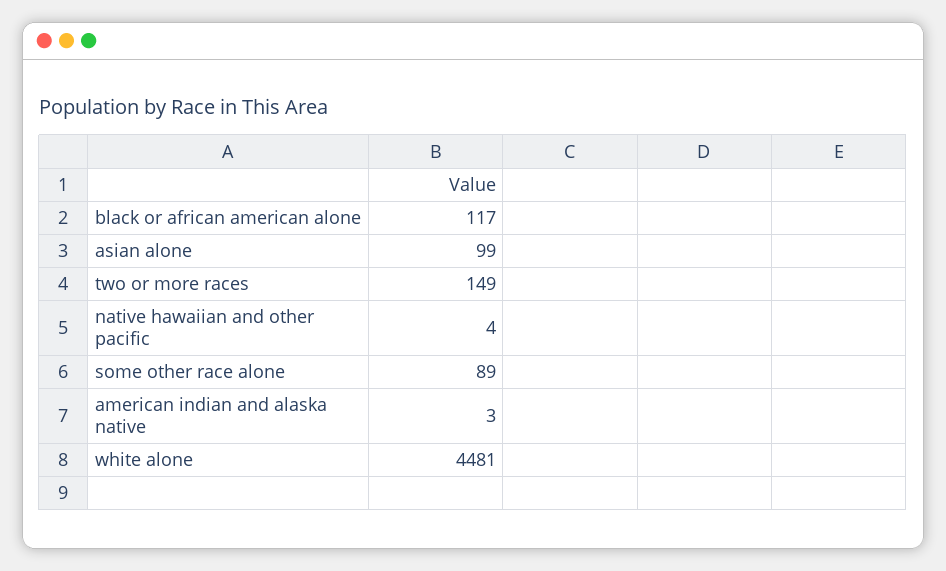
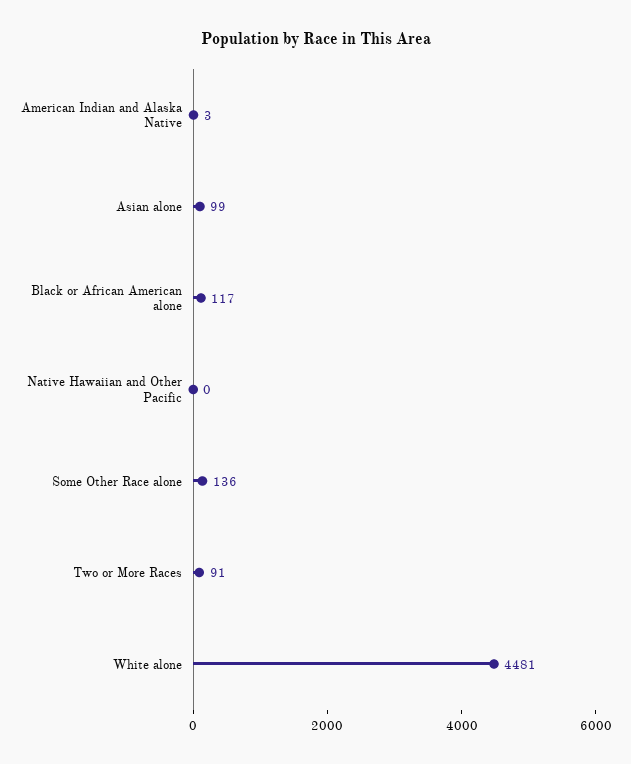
  {
    "black or african american alone": 117,
    "asian alone": 99,
-   "two or more races": 149,
+   "two or more races": 91,
-   "native hawaiian and other pacific": 4,
+   "native hawaiian and other pacific": 0,
-   "some other race alone": 89,
+   "some other race alone": 136,
    "american indian and alaska native": 3,
    "white alone": 4481
  }

